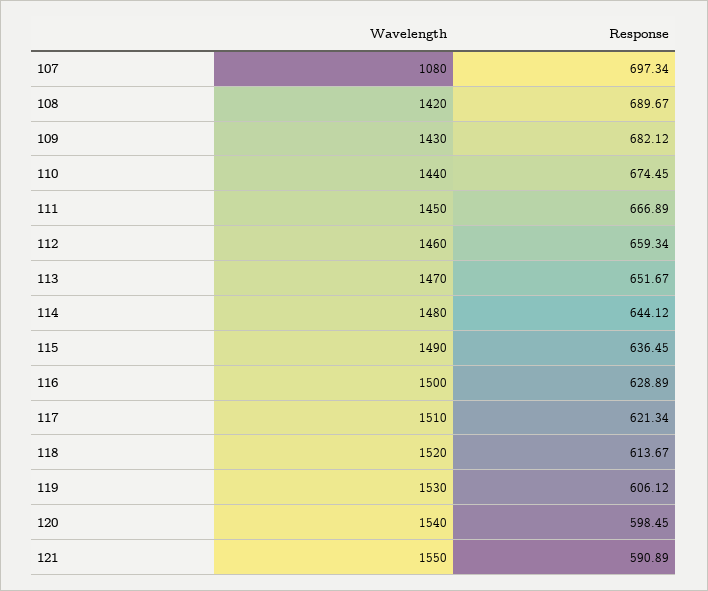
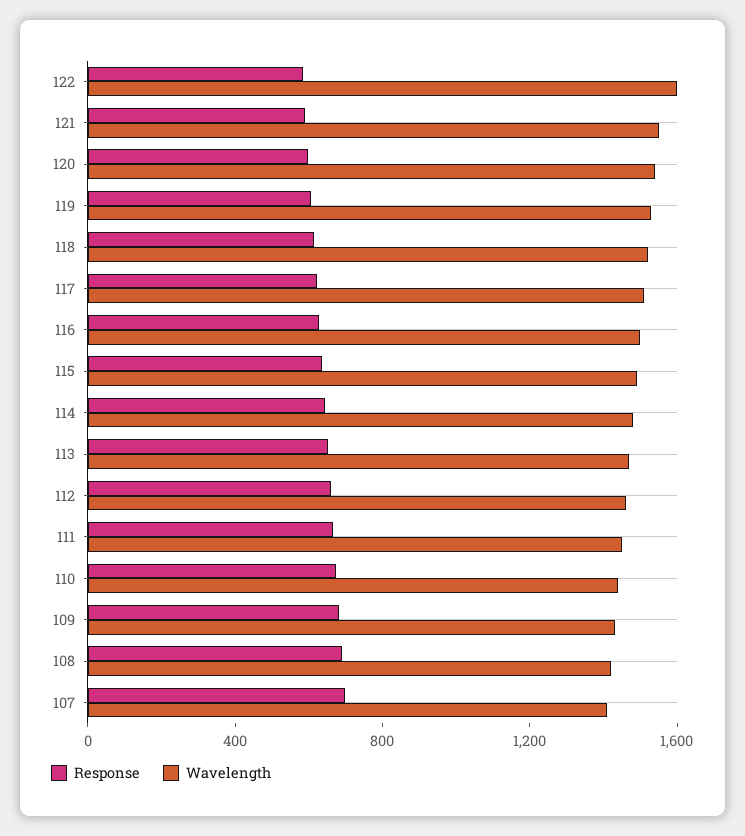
  {
    "Wavelength": {
-     "107": 1080,
+     "107": 1400,
      "108": 1420,
      "109": 1430,
      "110": 1440,
      "111": 1450,
      "112": 1460,
      "113": 1470,
      "114": 1480,
      "115": 1490,
      "116": 1500,
      "117": 1510,
      "118": 1520,
      "119": 1530,
      "120": 1540,
-     "121": 1550
+     "121": 1550,
+     "122": 1600
    },
    "Response": {
      "107": 697.34,
      "108": 689.67,
      "109": 682.12,
      "110": 674.45,
      "111": 666.89,
      "112": 659.34,
      "113": 651.67,
      "114": 644.12,
      "115": 636.45,
      "116": 628.89,
      "117": 621.34,
      "118": 613.67,
      "119": 606.12,
      "120": 598.45,
-     "121": 590.89
+     "121": 590.89,
+     "122": 600
    }
  }

